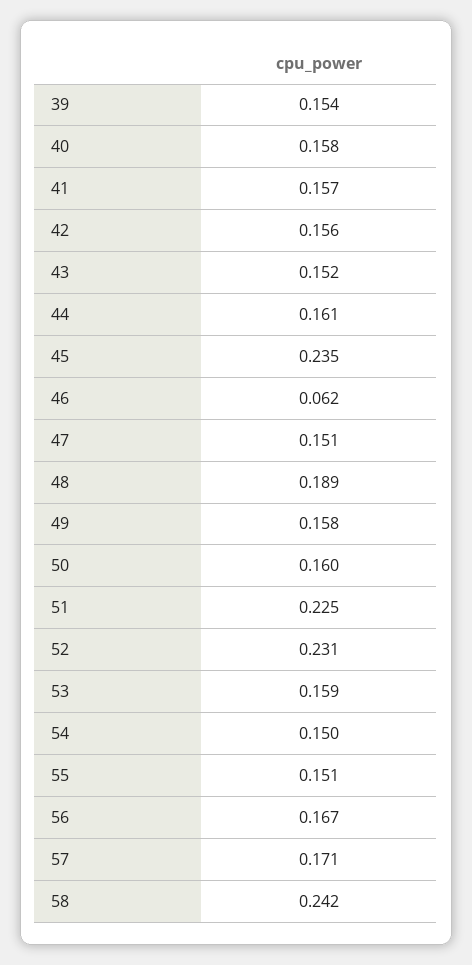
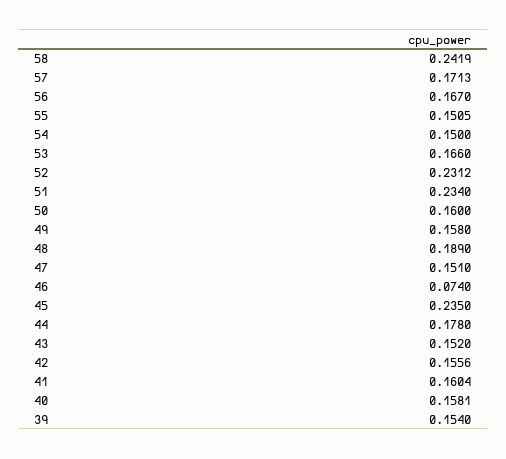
  {
    "39": 0.154,
    "40": 0.1581,
-   "41": 0.157,
+   "41": 0.1604,
    "42": 0.1556,
    "43": 0.152,
-   "44": 0.161,
+   "44": 0.178,
    "45": 0.235,
-   "46": 0.062,
+   "46": 0.074,
    "47": 0.151,
    "48": 0.189,
    "49": 0.158,
    "50": 0.16,
-   "51": 0.225,
+   "51": 0.234,
    "52": 0.2312,
-   "53": 0.159,
+   "53": 0.166,
    "54": 0.15,
    "55": 0.1505,
    "56": 0.167,
    "57": 0.1713,
    "58": 0.2419
  }

